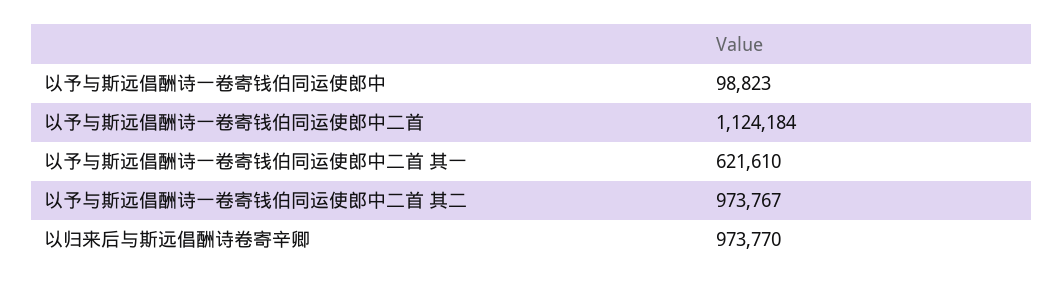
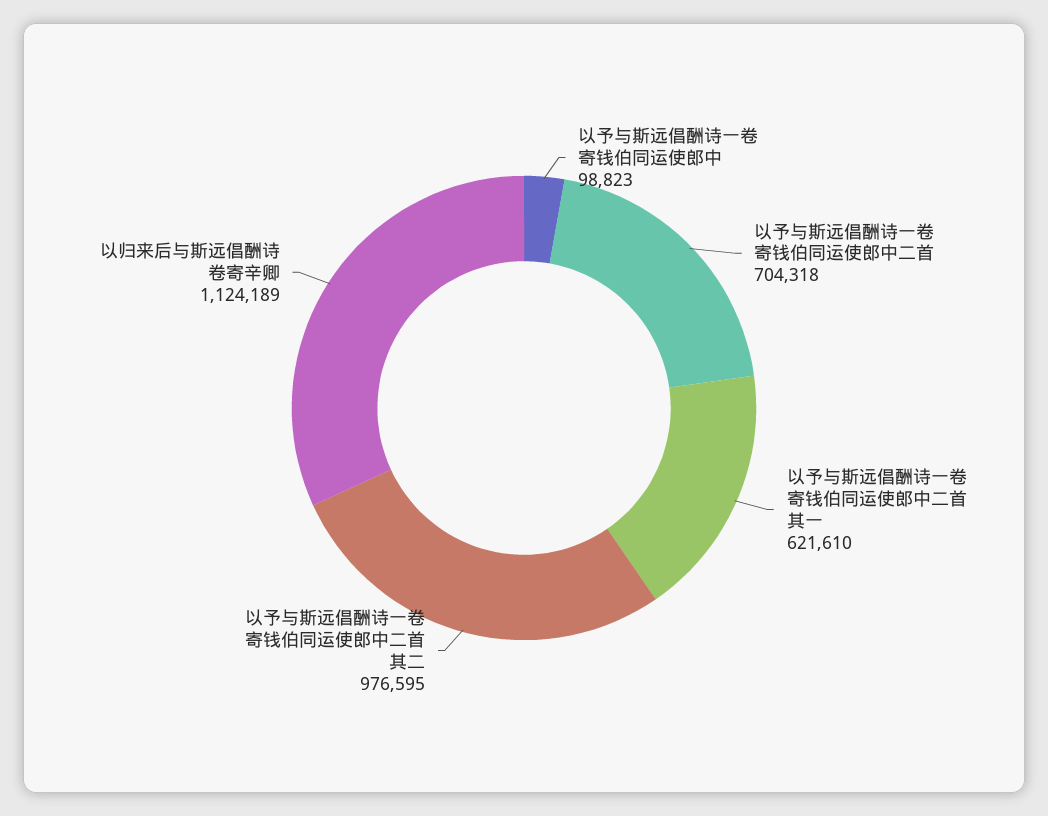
  {
    "以予与斯远倡酬诗一卷寄钱伯同运使郎中": 98823,
-   "以予与斯远倡酬诗一卷寄钱伯同运使郎中二首": 1124184,
+   "以予与斯远倡酬诗一卷寄钱伯同运使郎中二首": 704318,
    "以予与斯远倡酬诗一卷寄钱伯同运使郎中二首 其一": 621610,
-   "以予与斯远倡酬诗一卷寄钱伯同运使郎中二首 其二": 973767,
+   "以予与斯远倡酬诗一卷寄钱伯同运使郎中二首 其二": 976595,
-   "以归来后与斯远倡酬诗卷寄辛卿": 973770
+   "以归来后与斯远倡酬诗卷寄辛卿": 1124189
  }

